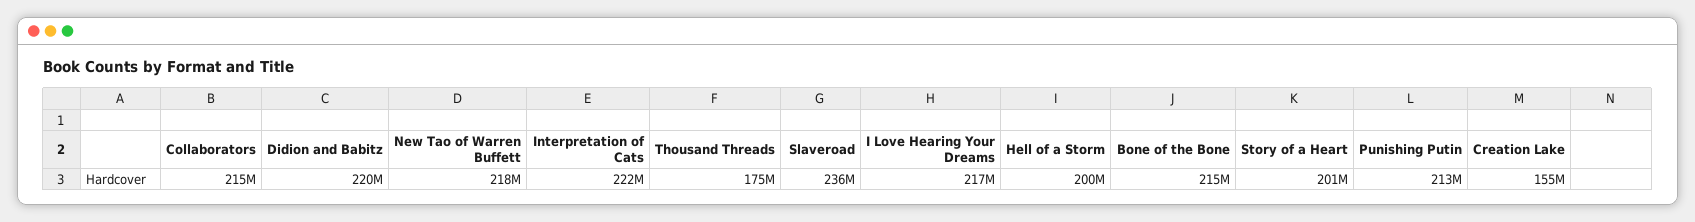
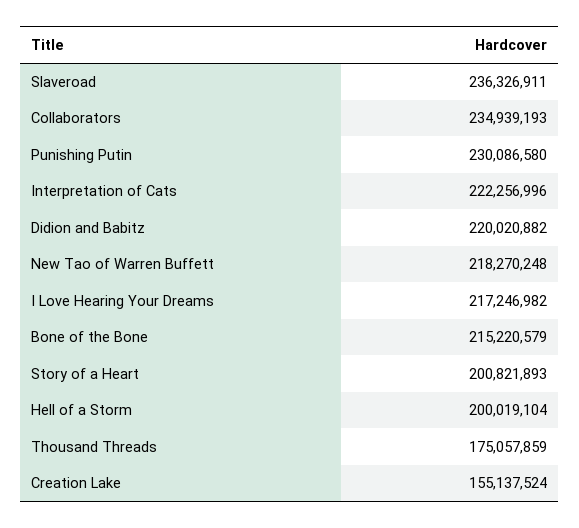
  {
-   "Collaborators": 215000000,
+   "Collaborators": 234939193,
    "Didion and Babitz": 220020882,
    "New Tao of Warren Buffett": 218270248,
    "Interpretation of Cats": 222256996,
    "Thousand Threads": 175057859,
    "Slaveroad": 236326911,
    "I Love Hearing Your Dreams": 217246982,
    "Hell of a Storm": 200019104,
    "Bone of the Bone": 215220579,
    "Story of a Heart": 200821893,
-   "Punishing Putin": 213000000,
+   "Punishing Putin": 230086580,
    "Creation Lake": 155137524
  }

